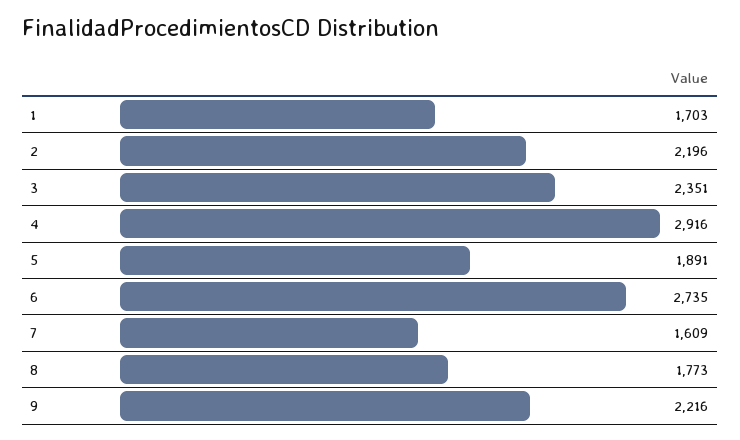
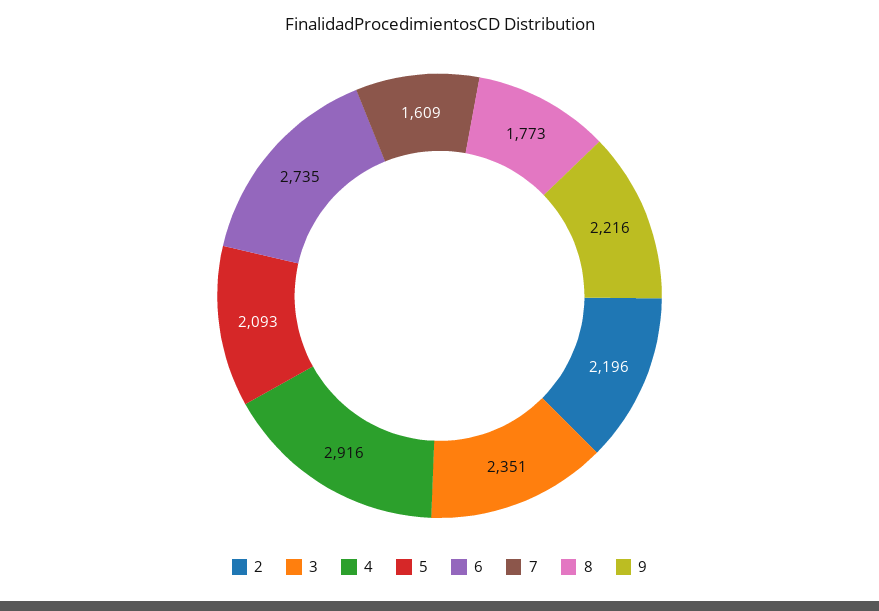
  {
-   "1": 1703,
    "2": 2196,
    "3": 2351,
    "4": 2916,
-   "5": 1891,
+   "5": 2093,
    "6": 2735,
    "7": 1609,
    "8": 1773,
    "9": 2216
  }

